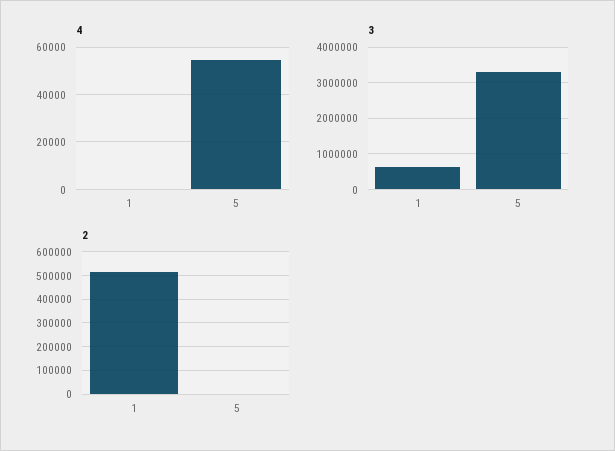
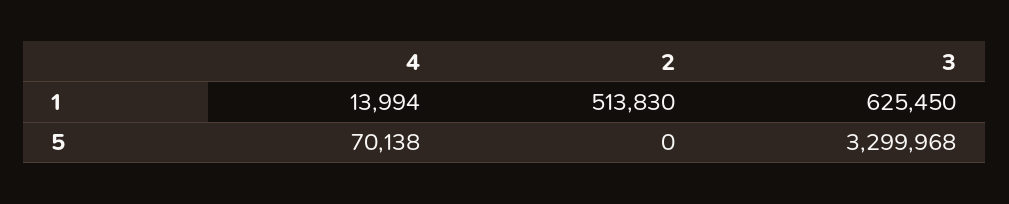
  {
    "4": {
-     "1": 0,
+     "1": 13994,
-     "5": 55000
+     "5": 70138
    },
    "3": {
      "1": 625450,
      "5": 3299968
    },
    "2": {
      "1": 513830,
      "5": 0
    }
  }

